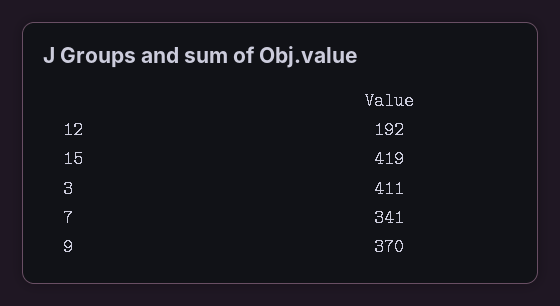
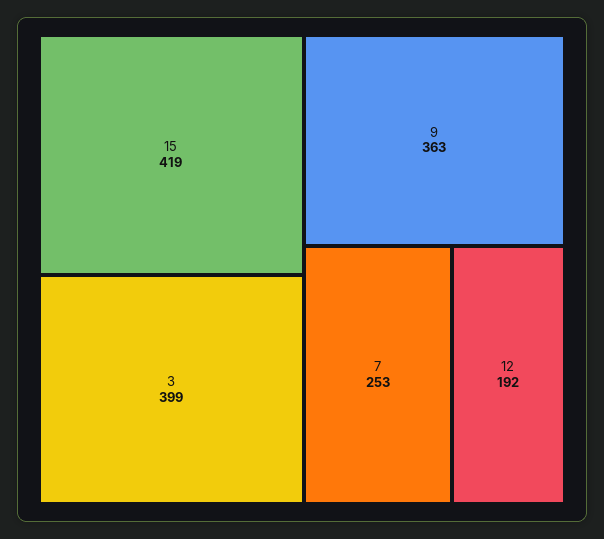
  {
    "12": 192,
    "15": 419,
-   "3": 411,
+   "3": 399,
-   "7": 341,
+   "7": 253,
-   "9": 370
+   "9": 363
  }

